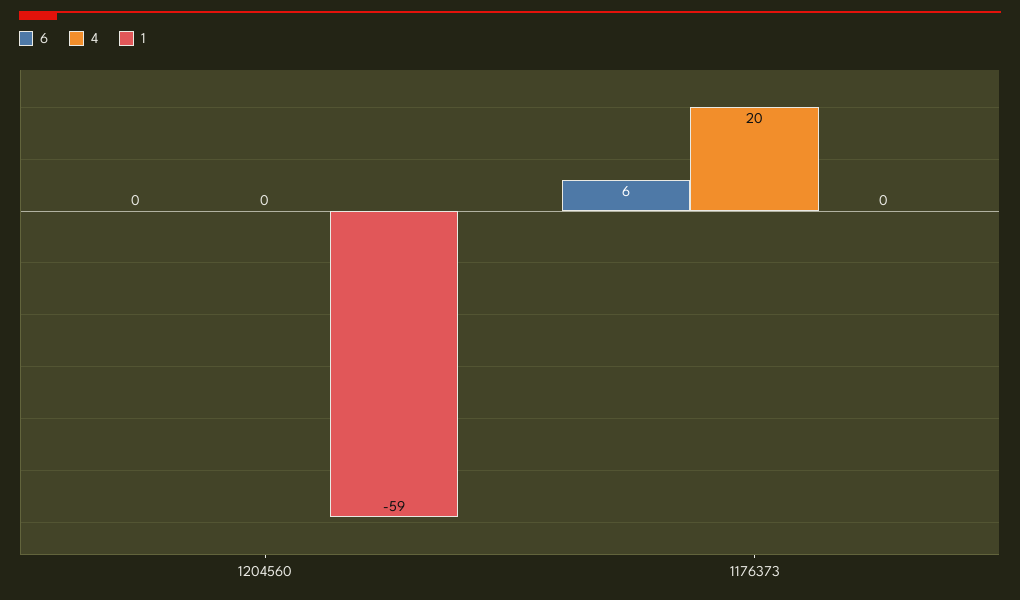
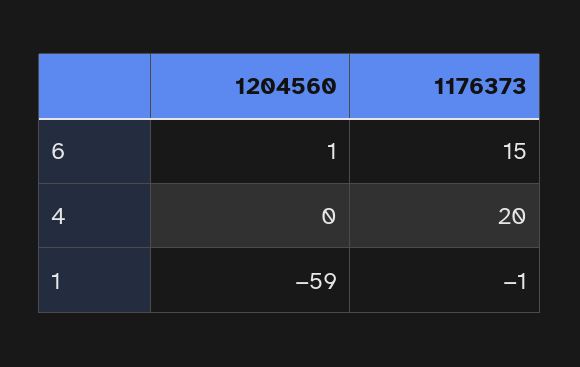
  {
    "6": {
-     "1204560": 0,
+     "1204560": 1,
-     "1176373": 6
+     "1176373": 15
    },
    "4": {
      "1204560": 0,
      "1176373": 20
    },
    "1": {
      "1204560": -59,
-     "1176373": 0
+     "1176373": -1
    }
  }

